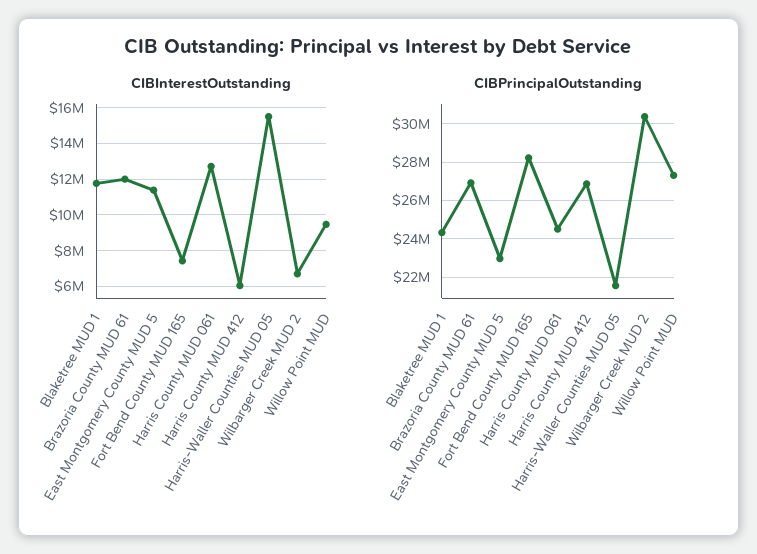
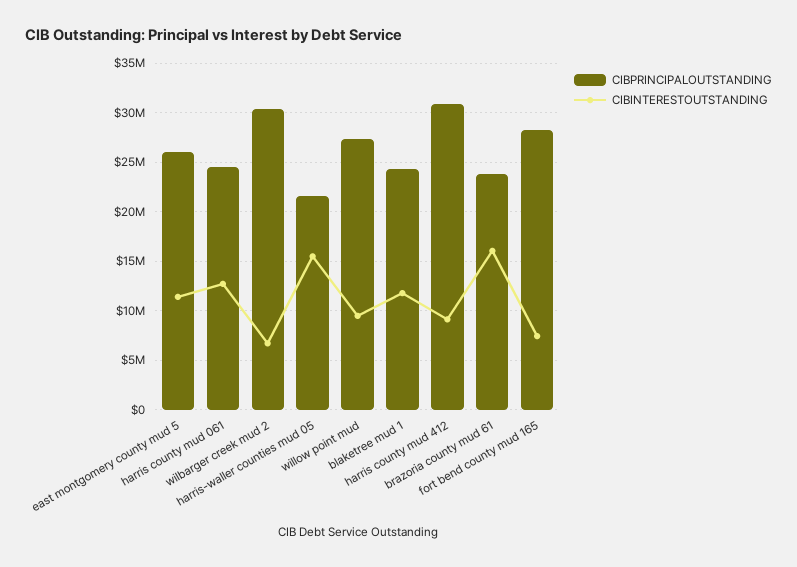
  {
    "CIBInterestOutstanding": {
      "Blaketree MUD 1": 12000000,
-     "Brazoria County MUD 61": 12000000,
+     "Brazoria County MUD 61": 16000000,
      "East Montgomery County MUD 5": 11500000,
      "Fort Bend County MUD 165": 7500000,
      "Harris County MUD 061": 12500000,
-     "Harris County MUD 412": 6000000,
+     "Harris County MUD 412": 9000000,
      "Harris-Waller Counties MUD 05": 15500000,
      "Wilbarger Creek MUD 2": 6500000,
      "Willow Point MUD": 9500000
    },
    "CIBPrincipalOutstanding": {
      "Blaketree MUD 1": 24500000,
-     "Brazoria County MUD 61": 27000000,
+     "Brazoria County MUD 61": 24000000,
-     "East Montgomery County MUD 5": 23000000,
+     "East Montgomery County MUD 5": 26000000,
      "Fort Bend County MUD 165": 28000000,
      "Harris County MUD 061": 24500000,
-     "Harris County MUD 412": 27000000,
+     "Harris County MUD 412": 31000000,
      "Harris-Waller Counties MUD 05": 21500000,
      "Wilbarger Creek MUD 2": 30500000,
      "Willow Point MUD": 27500000
    }
  }

